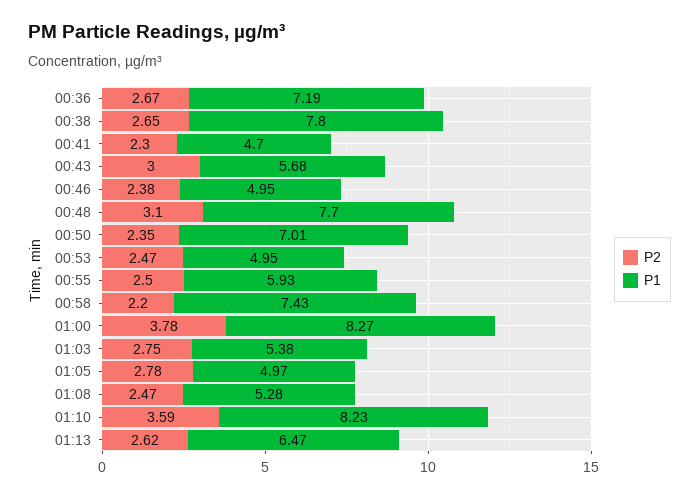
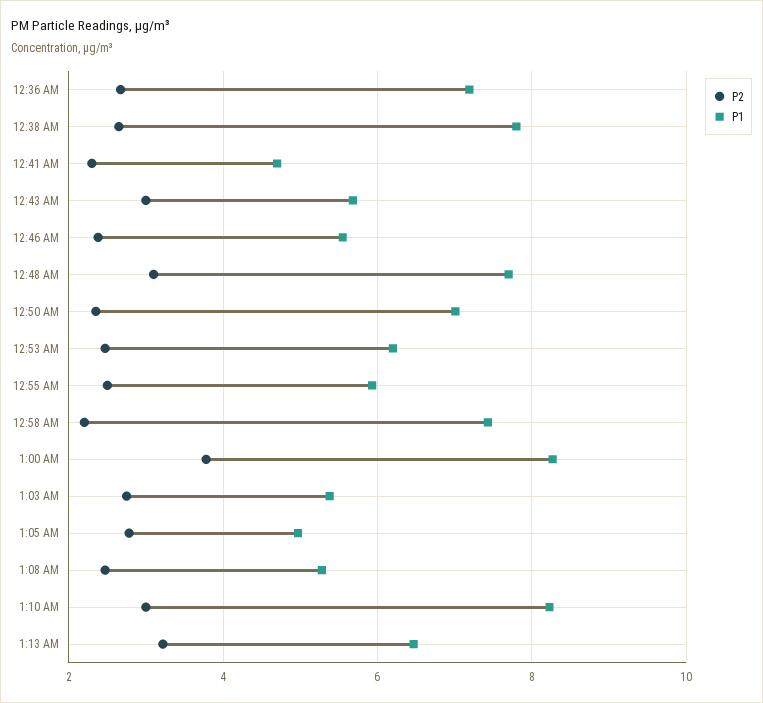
  {
    "P2": {
      "00:36": 2.67,
      "00:38": 2.65,
      "00:41": 2.3,
      "00:43": 3,
      "00:46": 2.38,
      "00:48": 3.1,
      "00:50": 2.35,
      "00:53": 2.47,
      "00:55": 2.5,
      "00:58": 2.2,
      "01:00": 3.78,
      "01:03": 2.75,
      "01:05": 2.78,
      "01:08": 2.47,
-     "01:10": 3.59,
+     "01:10": 3,
-     "01:13": 2.62
+     "01:13": 3.2
    },
    "P1": {
      "00:36": 7.19,
      "00:38": 7.8,
      "00:41": 4.7,
      "00:43": 5.68,
-     "00:46": 4.95,
+     "00:46": 5.6,
      "00:48": 7.7,
      "00:50": 7.01,
-     "00:53": 4.95,
+     "00:53": 6.2,
      "00:55": 5.93,
      "00:58": 7.43,
      "01:00": 8.27,
      "01:03": 5.38,
      "01:05": 4.97,
      "01:08": 5.28,
      "01:10": 8.23,
      "01:13": 6.47
    }
  }

